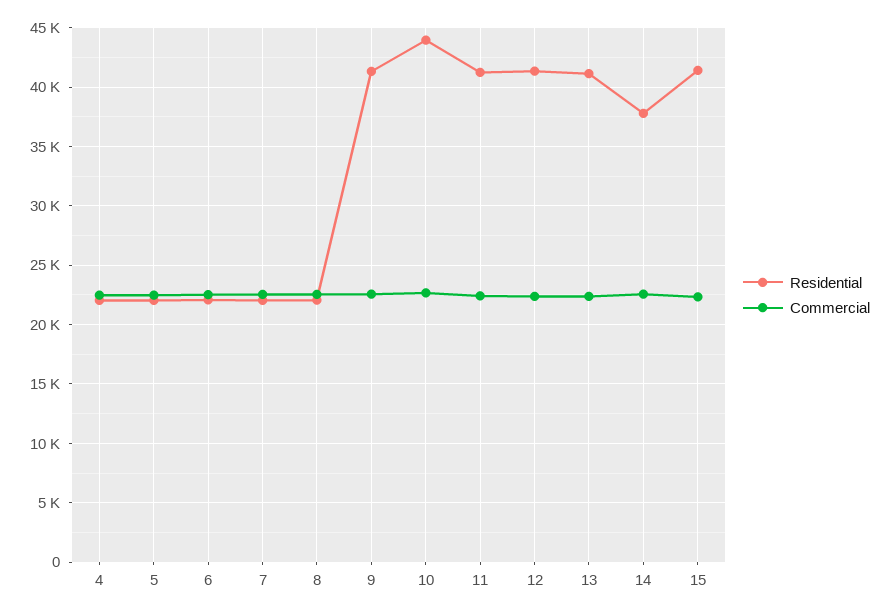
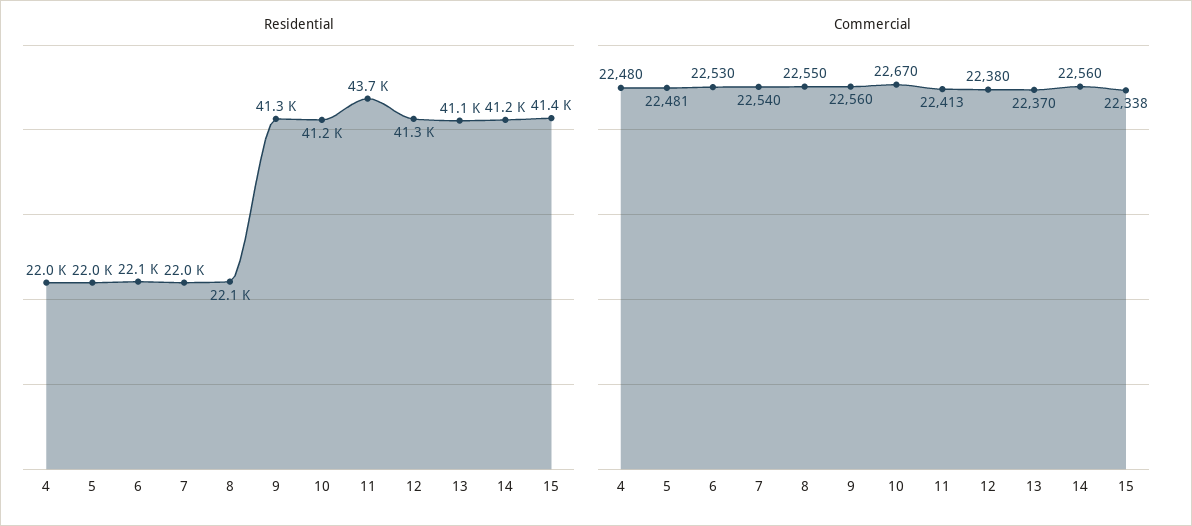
  {
    "Residential": {
      "4": 22000,
      "5": 22000,
      "6": 22100,
      "7": 22000,
      "8": 22100,
      "9": 41300,
-     "10": 44000,
+     "10": 41200,
-     "11": 41000,
+     "11": 43700,
      "12": 41300,
      "13": 41100,
-     "14": 38000,
+     "14": 41200,
      "15": 41400
    },
    "Commercial": {
      "4": 22480,
      "5": 22481,
      "6": 22530,
      "7": 22540,
      "8": 22550,
      "9": 22560,
      "10": 22670,
      "11": 22413,
      "12": 22380,
      "13": 22370,
      "14": 22560,
      "15": 22338
    }
  }

